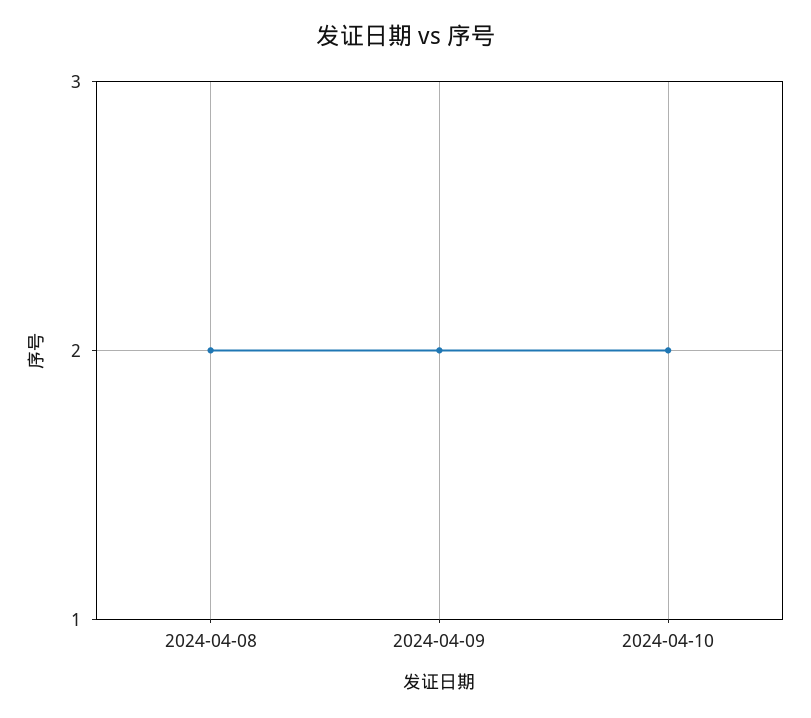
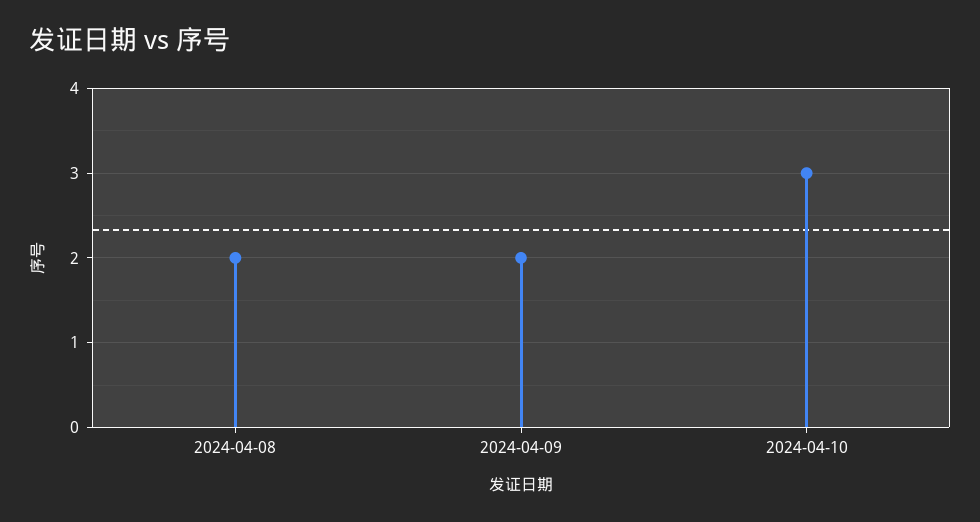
  {
    "2024-04-08": 2,
    "2024-04-09": 2,
-   "2024-04-10": 2
+   "2024-04-10": 3
  }

